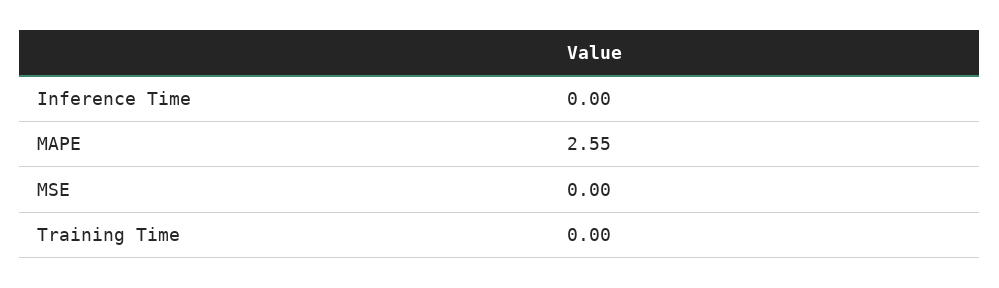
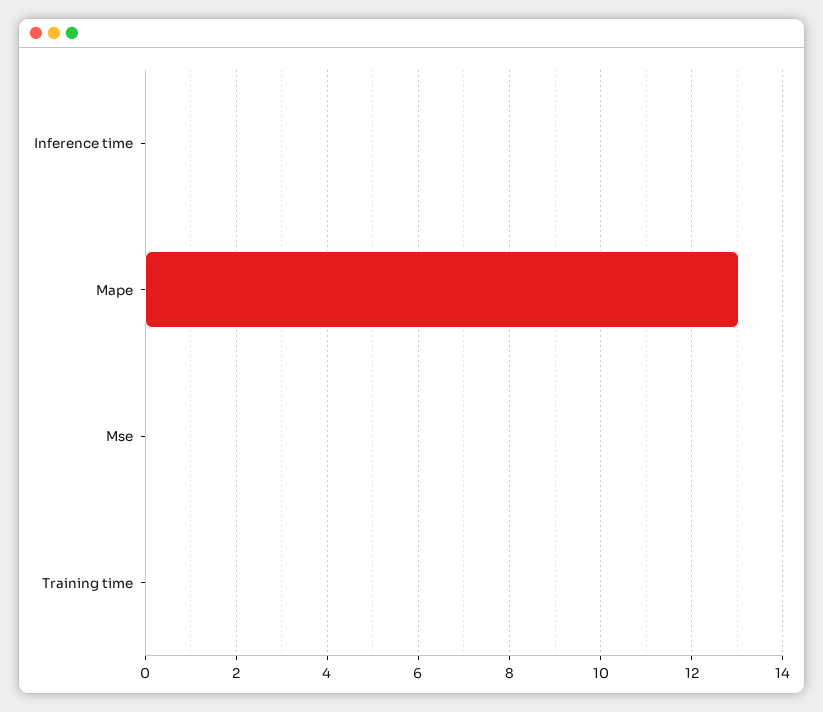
  {
    "Inference Time": 0,
-   "MAPE": 2.55,
+   "MAPE": 13,
    "MSE": 0,
    "Training Time": 0
  }

